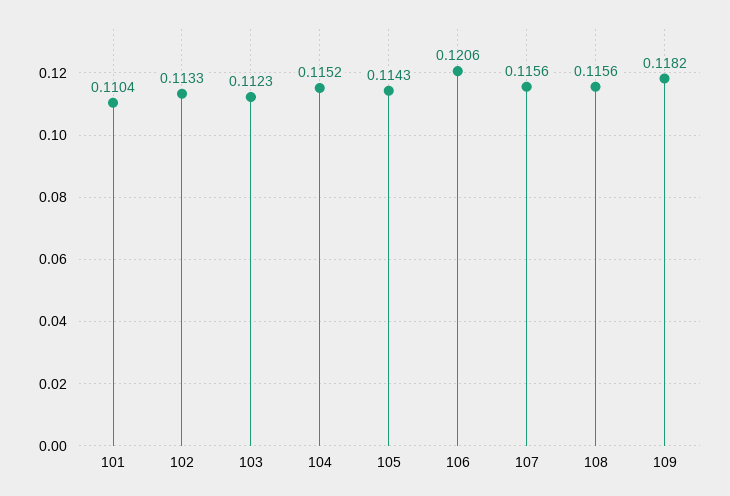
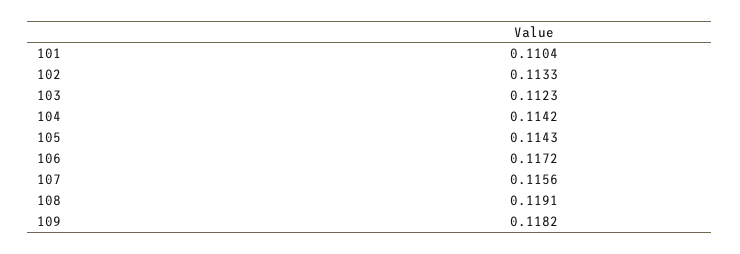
  {
    "101": 0.1104,
    "102": 0.1133,
    "103": 0.1123,
-   "104": 0.1152,
+   "104": 0.1142,
    "105": 0.1143,
-   "106": 0.1206,
+   "106": 0.1172,
    "107": 0.1156,
-   "108": 0.1156,
+   "108": 0.1191,
    "109": 0.1182
  }

